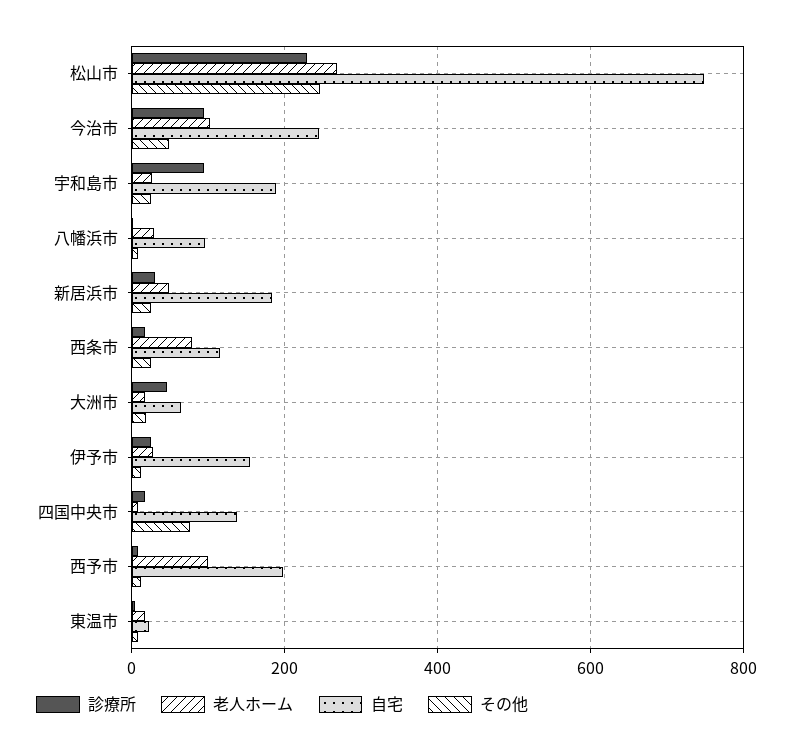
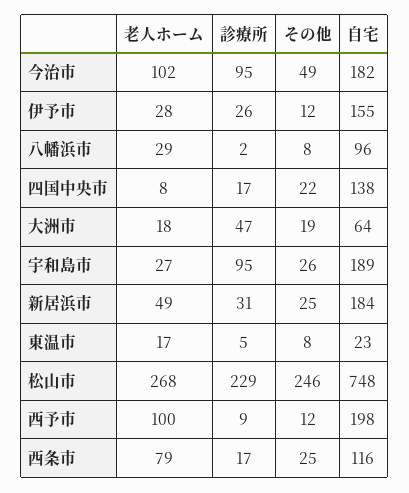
  {
    "診療所": {
      "松山市": 229,
      "今治市": 95,
      "宇和島市": 95,
      "八幡浜市": 2,
      "新居浜市": 31,
      "西条市": 17,
      "大洲市": 47,
      "伊予市": 26,
      "四国中央市": 17,
      "西予市": 9,
      "東温市": 5
    },
    "老人ホーム": {
      "松山市": 268,
      "今治市": 102,
      "宇和島市": 27,
      "八幡浜市": 29,
      "新居浜市": 49,
      "西条市": 79,
      "大洲市": 18,
      "伊予市": 28,
      "四国中央市": 8,
      "西予市": 100,
      "東温市": 17
    },
    "自宅": {
      "松山市": 748,
-     "今治市": 240,
+     "今治市": 182,
      "宇和島市": 189,
      "八幡浜市": 96,
      "新居浜市": 184,
      "西条市": 116,
      "大洲市": 64,
      "伊予市": 155,
      "四国中央市": 138,
      "西予市": 198,
      "東温市": 23
    },
    "その他": {
      "松山市": 246,
      "今治市": 49,
      "宇和島市": 26,
      "八幡浜市": 8,
      "新居浜市": 25,
      "西条市": 25,
      "大洲市": 19,
      "伊予市": 12,
-     "四国中央市": 80,
+     "四国中央市": 22,
      "西予市": 12,
      "東温市": 8
    }
  }

